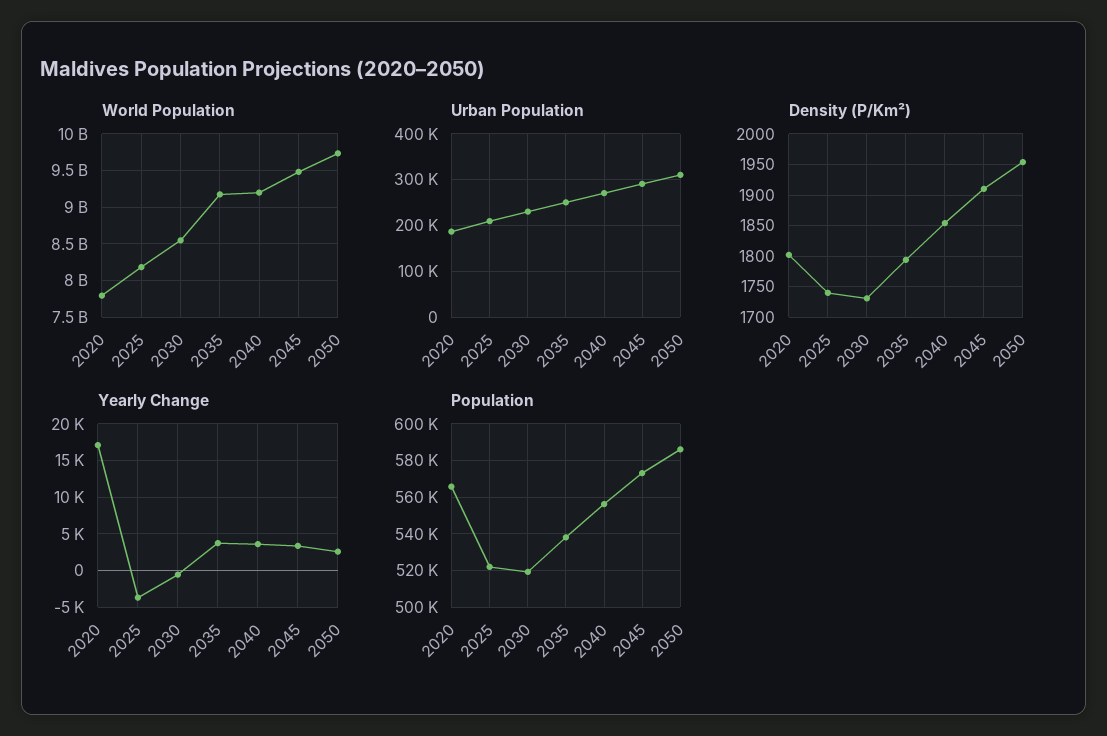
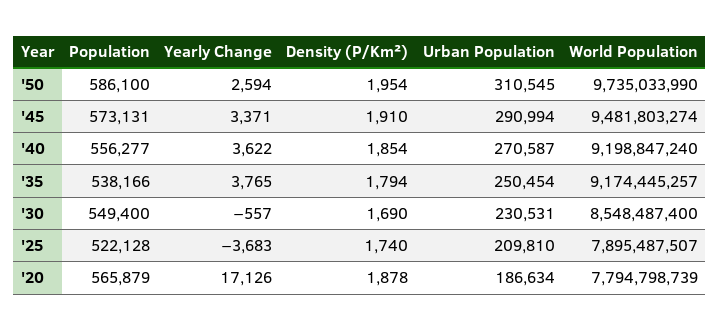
  {
    "World Population": {
      "2020": 7794798739,
-     "2025": 8200000000,
+     "2025": 7895487507,
      "2030": 8548487400,
      "2035": 9174445257,
      "2040": 9198847240,
      "2045": 9481803274,
      "2050": 9735033990
    },
    "Urban Population": {
      "2020": 186634,
      "2025": 209810,
      "2030": 230531,
      "2035": 250454,
      "2040": 270587,
      "2045": 290994,
      "2050": 310545
    },
    "Density (P/Km²)": {
-     "2020": 1800,
+     "2020": 1878,
      "2025": 1740,
-     "2030": 1730,
+     "2030": 1690,
      "2035": 1794,
      "2040": 1854,
      "2045": 1910,
      "2050": 1954
    },
    "Yearly Change": {
      "2020": 17126,
      "2025": -3683,
      "2030": -557,
      "2035": 3765,
      "2040": 3622,
      "2045": 3371,
      "2050": 2594
    },
    "Population": {
      "2020": 565879,
      "2025": 522128,
-     "2030": 520000,
+     "2030": 549400,
      "2035": 538166,
      "2040": 556277,
      "2045": 573131,
      "2050": 586100
    }
  }

